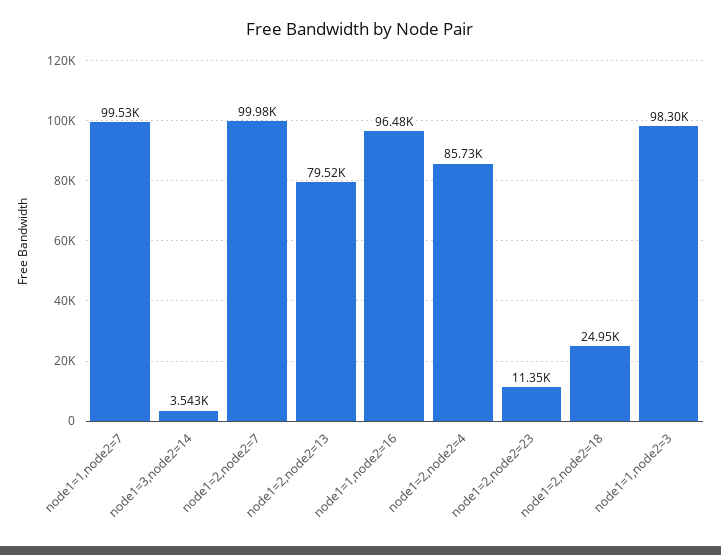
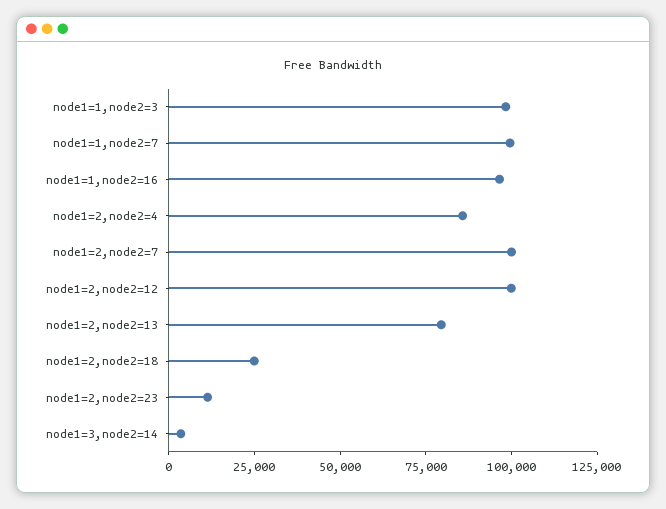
  {
    "node1=1,node2=7": 99530,
    "node1=3,node2=14": 3543,
    "node1=2,node2=7": 99980,
    "node1=2,node2=13": 79520,
    "node1=1,node2=16": 96480,
    "node1=2,node2=4": 85730,
    "node1=2,node2=23": 11350,
    "node1=2,node2=18": 24950,
-   "node1=1,node2=3": 98300
+   "node1=1,node2=3": 98300,
+   "node1=2,node2=12": 100000
  }

